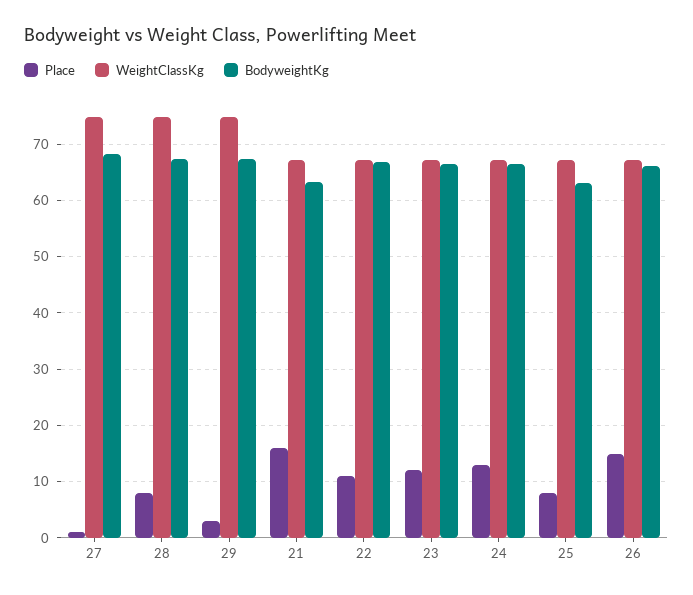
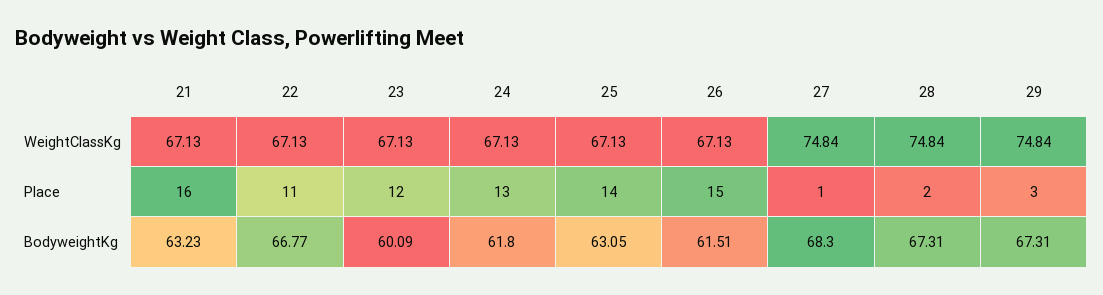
  {
    "Place": {
      "27": 1,
-     "28": 8,
+     "28": 2,
      "29": 3,
      "21": 16,
      "22": 11,
      "23": 12,
      "24": 13,
-     "25": 8,
+     "25": 14,
      "26": 15
    },
    "WeightClassKg": {
      "27": 74.84,
      "28": 74.84,
      "29": 74.84,
      "21": 67.13,
      "22": 67.13,
      "23": 67.13,
      "24": 67.13,
      "25": 67.13,
      "26": 67.13
    },
    "BodyweightKg": {
      "27": 68.3,
      "28": 67.31,
      "29": 67.31,
      "21": 63.23,
      "22": 66.77,
-     "23": 66,
+     "23": 60.09,
-     "24": 66,
+     "24": 61.8,
      "25": 63.05,
-     "26": 66
+     "26": 61.51
    }
  }

